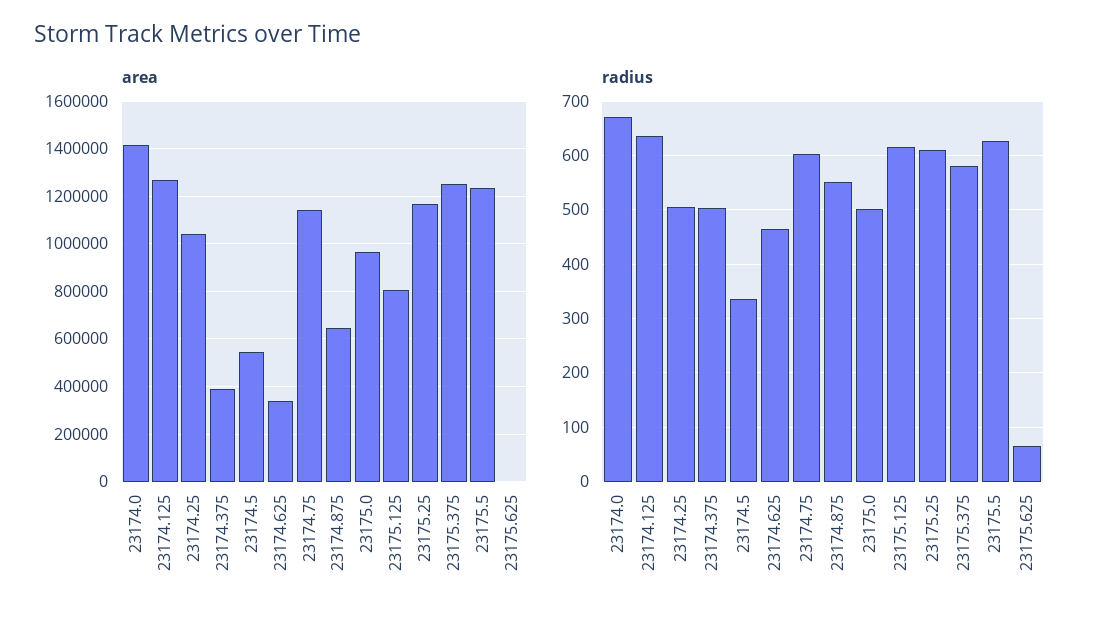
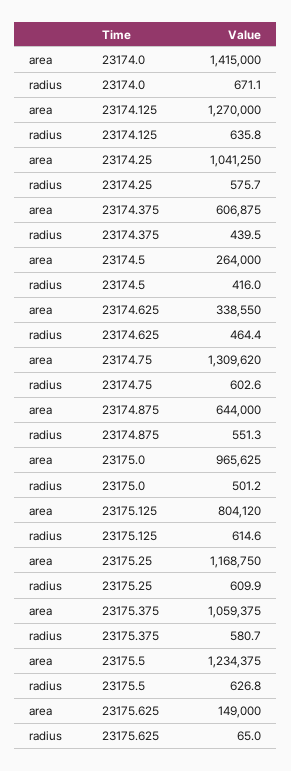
  {
    "area": {
      "23174.0": 1415000,
      "23174.125": 1270000,
      "23174.25": 1041250,
-     "23174.375": 400000,
+     "23174.375": 606875,
-     "23174.5": 550000,
+     "23174.5": 264000,
      "23174.625": 338550,
-     "23174.75": 1150000,
+     "23174.75": 1309620,
      "23174.875": 644000,
      "23175.0": 965625,
      "23175.125": 804120,
      "23175.25": 1168750,
-     "23175.375": 1250000,
+     "23175.375": 1059375,
      "23175.5": 1234375,
-     "23175.625": 0
+     "23175.625": 149000
    },
    "radius": {
      "23174.0": 671.1,
      "23174.125": 635.8,
-     "23174.25": 500,
+     "23174.25": 575.7,
-     "23174.375": 500,
+     "23174.375": 439.5,
-     "23174.5": 340,
+     "23174.5": 416,
      "23174.625": 464.4,
      "23174.75": 602.6,
      "23174.875": 551.3,
      "23175.0": 501.2,
      "23175.125": 614.6,
      "23175.25": 609.9,
      "23175.375": 580.7,
      "23175.5": 626.8,
      "23175.625": 65
    }
  }

